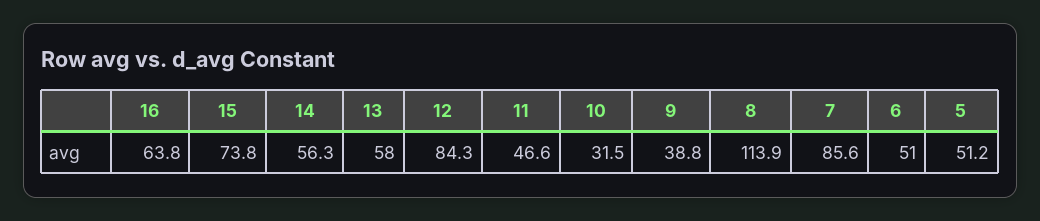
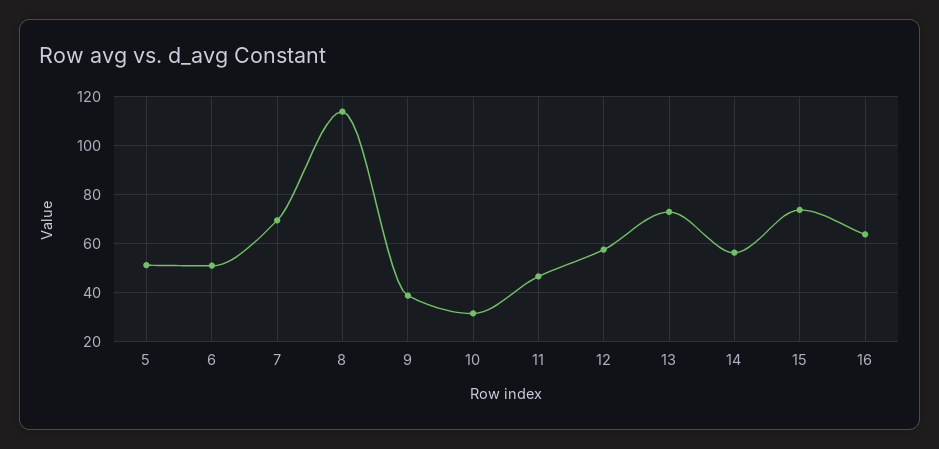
  {
    "16": 63.8,
    "15": 73.8,
    "14": 56.3,
-   "13": 58,
+   "13": 72.5,
-   "12": 84.3,
+   "12": 57.5,
    "11": 46.6,
    "10": 31.5,
    "9": 38.8,
    "8": 113.9,
-   "7": 85.6,
+   "7": 70,
    "6": 51,
    "5": 51.2
  }

